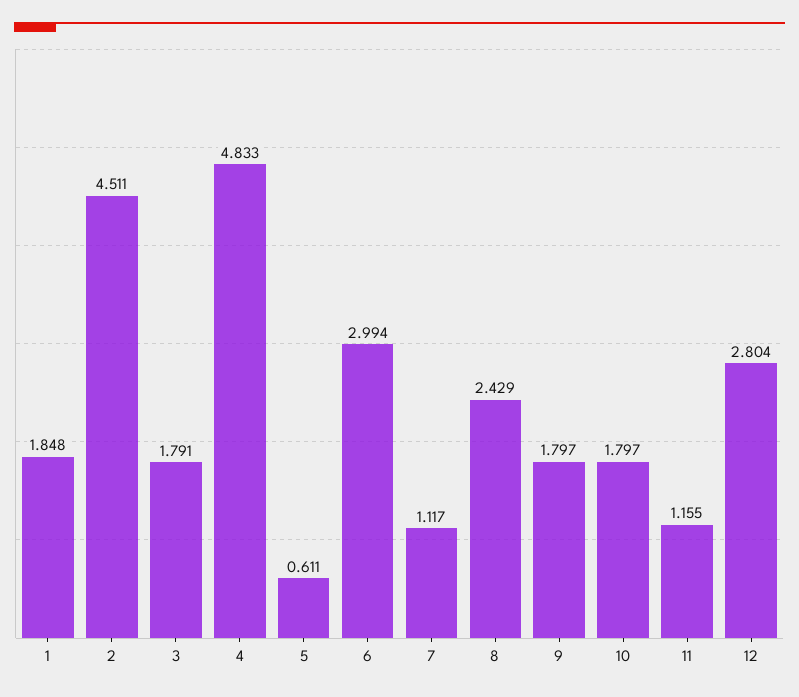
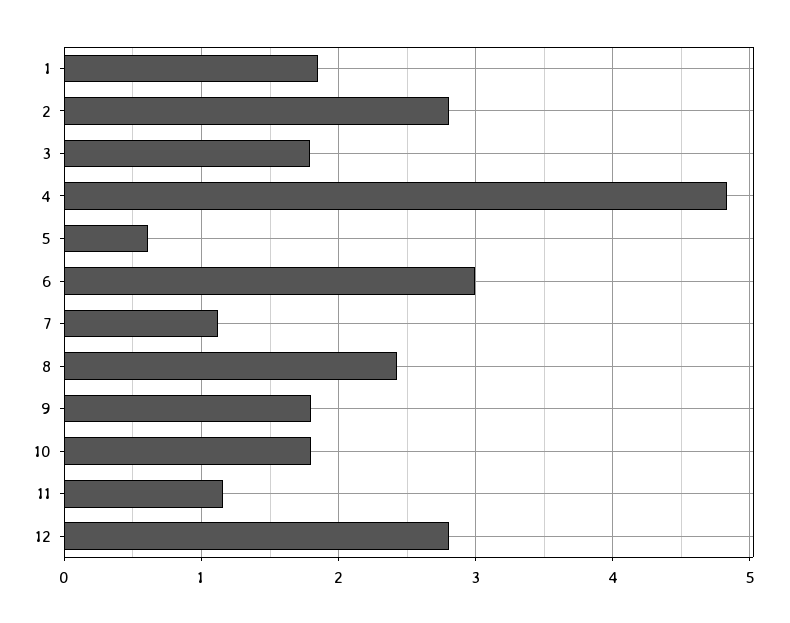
  {
    "1": 1.848,
-   "2": 4.511,
+   "2": 2.8,
    "3": 1.791,
    "4": 4.833,
    "5": 0.611,
    "6": 2.994,
    "7": 1.117,
    "8": 2.429,
    "9": 1.797,
    "10": 1.797,
    "11": 1.155,
    "12": 2.804
  }

